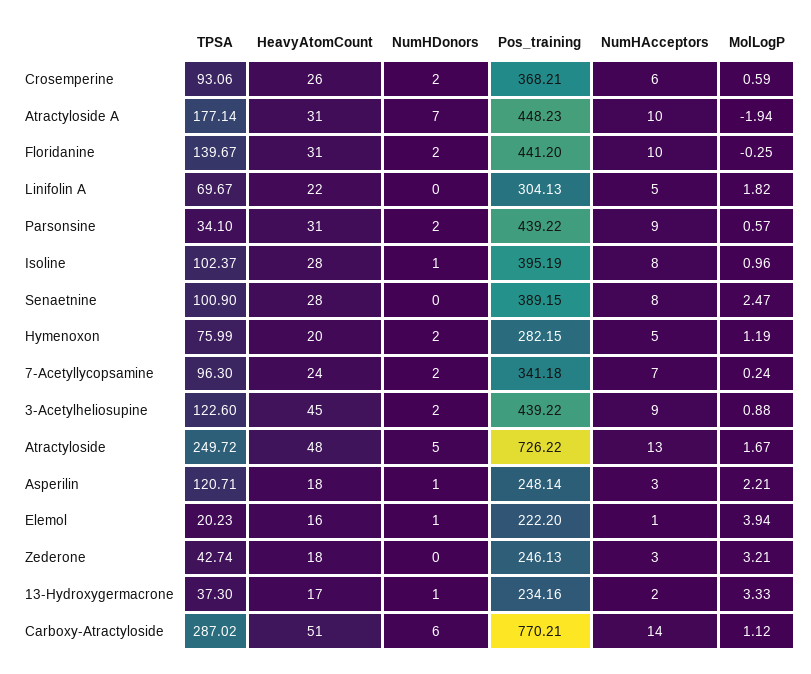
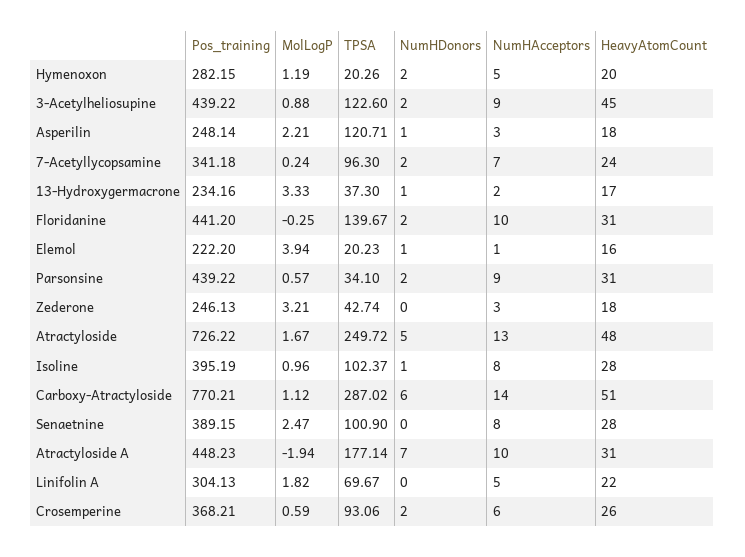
  {
    "TPSA": {
      "Crosemperine": 93.06,
      "Atractyloside A": 177.14,
      "Floridanine": 139.67,
      "Linifolin A": 69.67,
      "Parsonsine": 34.1,
      "Isoline": 102.37,
      "Senaetnine": 100.9,
-     "Hymenoxon": 75.99,
+     "Hymenoxon": 20.26,
      "7-Acetyllycopsamine": 96.3,
      "3-Acetylheliosupine": 122.6,
      "Atractyloside": 249.72,
      "Asperilin": 120.71,
      "Elemol": 20.23,
      "Zederone": 42.74,
      "13-Hydroxygermacrone": 37.3,
      "Carboxy-Atractyloside": 287.02
    },
    "HeavyAtomCount": {
      "Crosemperine": 26,
      "Atractyloside A": 31,
      "Floridanine": 31,
      "Linifolin A": 22,
      "Parsonsine": 31,
      "Isoline": 28,
      "Senaetnine": 28,
      "Hymenoxon": 20,
      "7-Acetyllycopsamine": 24,
      "3-Acetylheliosupine": 45,
      "Atractyloside": 48,
      "Asperilin": 18,
      "Elemol": 16,
      "Zederone": 18,
      "13-Hydroxygermacrone": 17,
      "Carboxy-Atractyloside": 51
    },
    "NumHDonors": {
      "Crosemperine": 2,
      "Atractyloside A": 7,
      "Floridanine": 2,
      "Linifolin A": 0,
      "Parsonsine": 2,
      "Isoline": 1,
      "Senaetnine": 0,
      "Hymenoxon": 2,
      "7-Acetyllycopsamine": 2,
      "3-Acetylheliosupine": 2,
      "Atractyloside": 5,
      "Asperilin": 1,
      "Elemol": 1,
      "Zederone": 0,
      "13-Hydroxygermacrone": 1,
      "Carboxy-Atractyloside": 6
    },
    "Pos_training": {
      "Crosemperine": 368.21,
      "Atractyloside A": 448.23,
      "Floridanine": 441.2,
      "Linifolin A": 304.13,
      "Parsonsine": 439.22,
      "Isoline": 395.19,
      "Senaetnine": 389.15,
      "Hymenoxon": 282.15,
      "7-Acetyllycopsamine": 341.18,
      "3-Acetylheliosupine": 439.22,
      "Atractyloside": 726.22,
      "Asperilin": 248.14,
      "Elemol": 222.2,
      "Zederone": 246.13,
      "13-Hydroxygermacrone": 234.16,
      "Carboxy-Atractyloside": 770.21
    },
    "NumHAcceptors": {
      "Crosemperine": 6,
      "Atractyloside A": 10,
      "Floridanine": 10,
      "Linifolin A": 5,
      "Parsonsine": 9,
      "Isoline": 8,
      "Senaetnine": 8,
      "Hymenoxon": 5,
      "7-Acetyllycopsamine": 7,
      "3-Acetylheliosupine": 9,
      "Atractyloside": 13,
      "Asperilin": 3,
      "Elemol": 1,
      "Zederone": 3,
      "13-Hydroxygermacrone": 2,
      "Carboxy-Atractyloside": 14
    },
    "MolLogP": {
      "Crosemperine": 0.59,
      "Atractyloside A": -1.94,
      "Floridanine": -0.25,
      "Linifolin A": 1.82,
      "Parsonsine": 0.57,
      "Isoline": 0.96,
      "Senaetnine": 2.47,
      "Hymenoxon": 1.19,
      "7-Acetyllycopsamine": 0.24,
      "3-Acetylheliosupine": 0.88,
      "Atractyloside": 1.67,
      "Asperilin": 2.21,
      "Elemol": 3.94,
      "Zederone": 3.21,
      "13-Hydroxygermacrone": 3.33,
      "Carboxy-Atractyloside": 1.12
    }
  }

